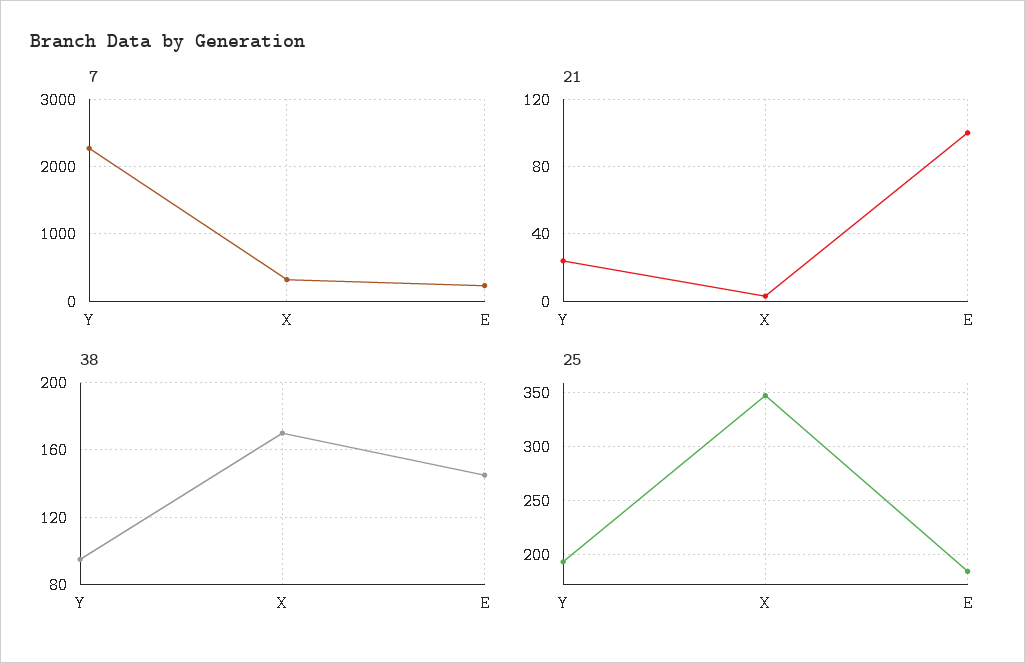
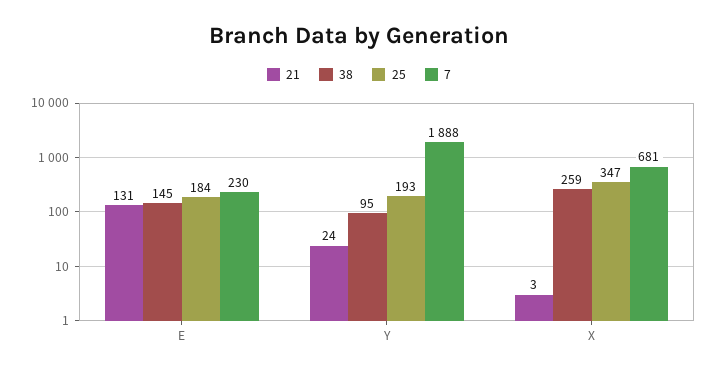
  {
    "7": {
-     "Y": 2300,
+     "Y": 1888,
-     "X": 300,
+     "X": 681,
      "E": 230
    },
    "21": {
      "Y": 24,
      "X": 3,
-     "E": 100
+     "E": 131
    },
    "38": {
      "Y": 95,
-     "X": 170,
+     "X": 259,
      "E": 145
    },
    "25": {
      "Y": 193,
      "X": 347,
      "E": 184
    }
  }

